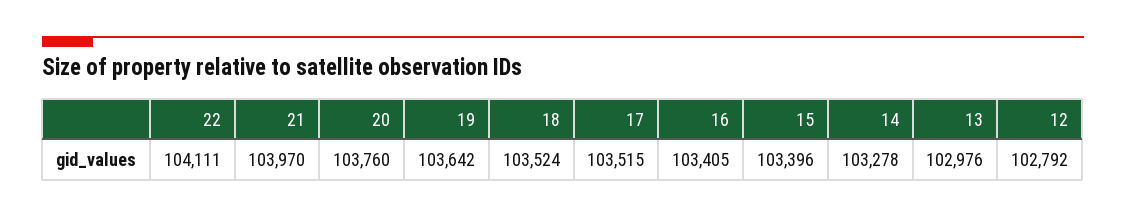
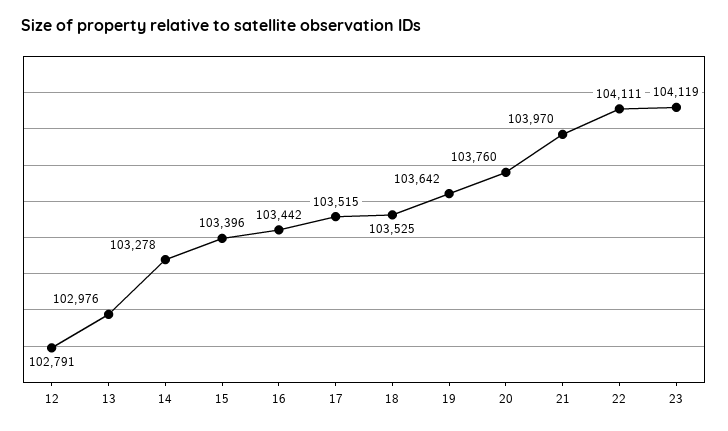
  {
    "22": 104111,
    "21": 103970,
    "20": 103760,
    "19": 103642,
-   "18": 103524,
+   "18": 103525,
    "17": 103515,
-   "16": 103405,
+   "16": 103442,
    "15": 103396,
    "14": 103278,
    "13": 102976,
-   "12": 102792
+   "12": 102791,
+   "23": 104119
  }

